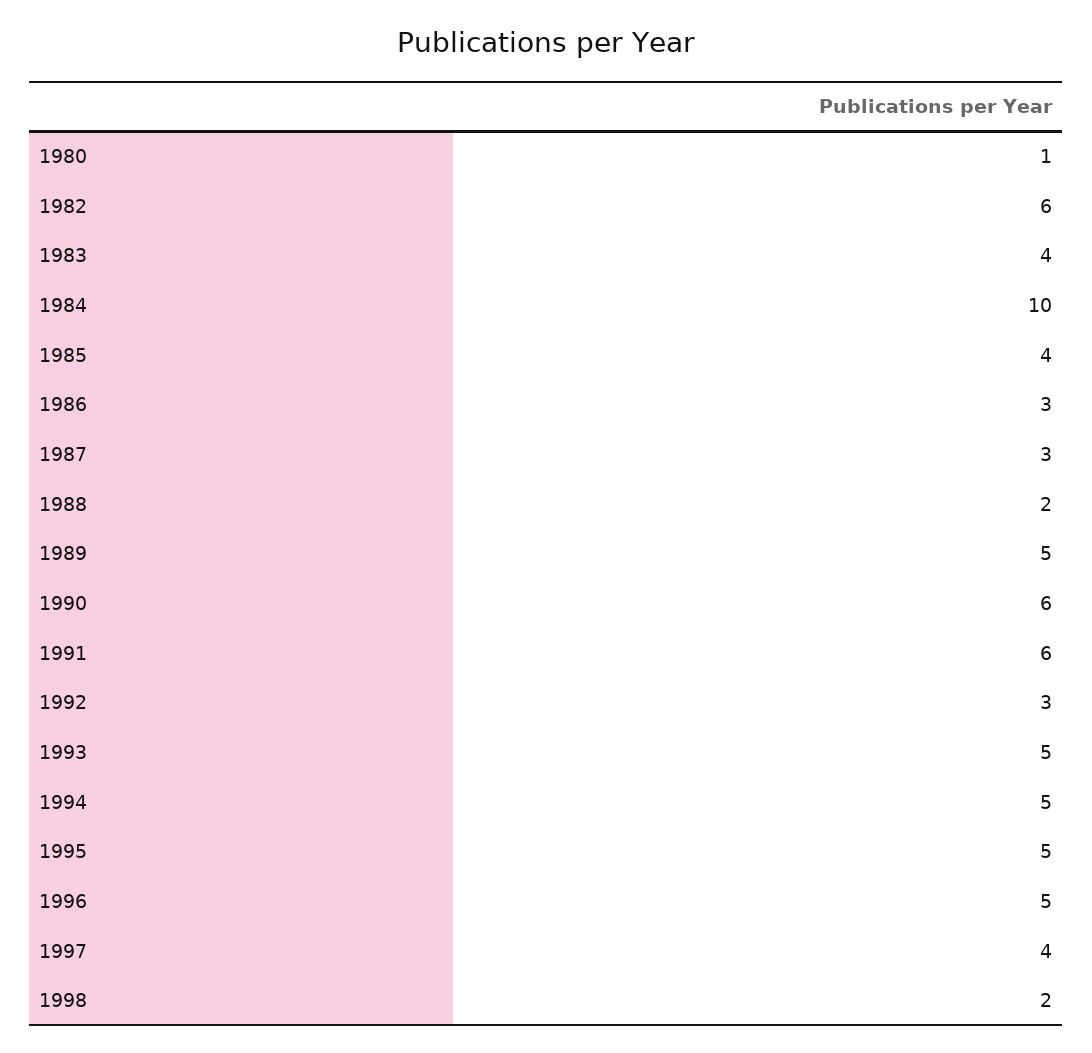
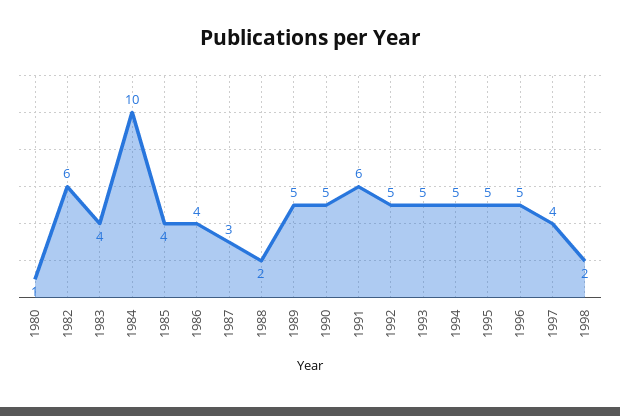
  {
    "1980": 1,
    "1982": 6,
    "1983": 4,
    "1984": 10,
    "1985": 4,
-   "1986": 3,
+   "1986": 4,
    "1987": 3,
    "1988": 2,
    "1989": 5,
-   "1990": 6,
+   "1990": 5,
    "1991": 6,
-   "1992": 3,
+   "1992": 5,
    "1993": 5,
    "1994": 5,
    "1995": 5,
    "1996": 5,
    "1997": 4,
    "1998": 2
  }

